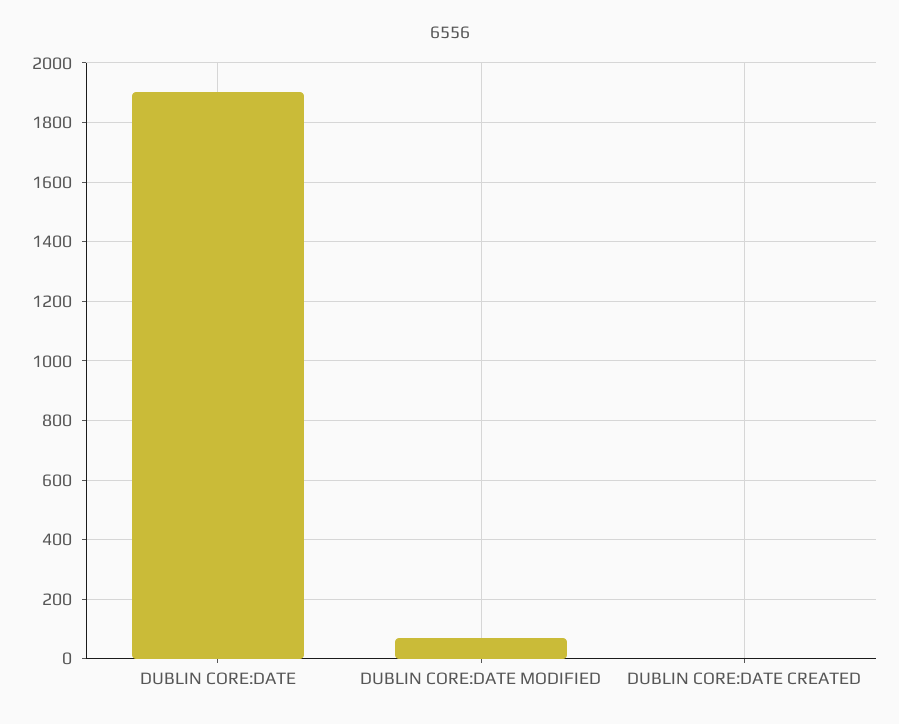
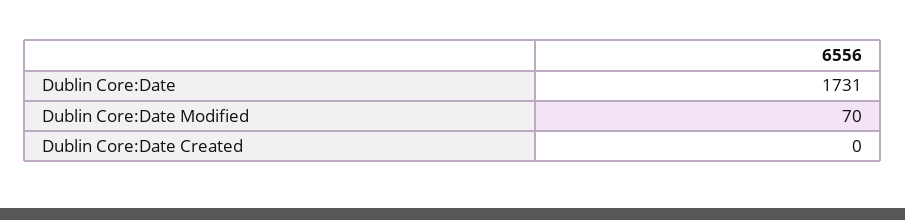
  {
-   "DUBLIN CORE:DATE": 1900,
+   "DUBLIN CORE:DATE": 1731,
    "DUBLIN CORE:DATE MODIFIED": 70,
    "DUBLIN CORE:DATE CREATED": 0
  }

